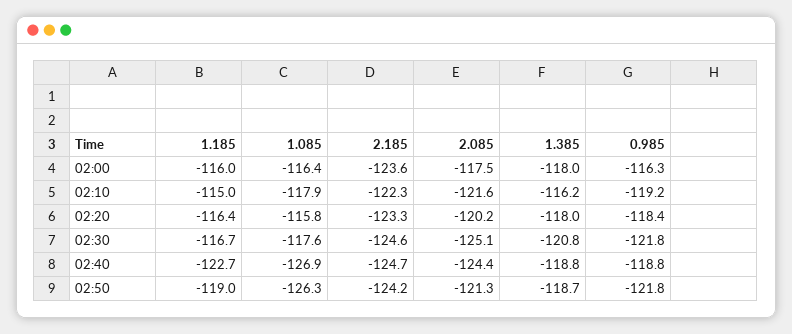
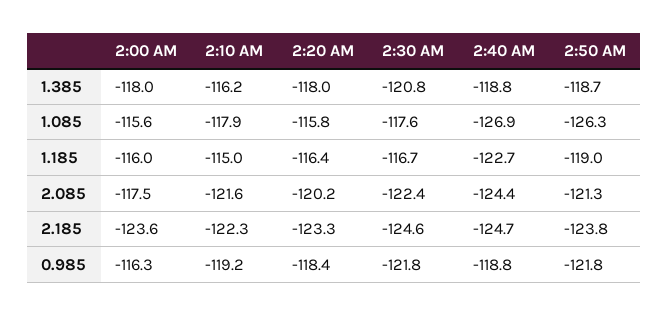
  {
    "1.185": {
      "02:00": -116,
      "02:10": -115,
      "02:20": -116.4,
      "02:30": -116.7,
      "02:40": -122.7,
      "02:50": -119
    },
    "1.085": {
-     "02:00": -116.4,
+     "02:00": -115.6,
      "02:10": -117.9,
      "02:20": -115.8,
      "02:30": -117.6,
      "02:40": -126.9,
      "02:50": -126.3
    },
    "2.185": {
      "02:00": -123.6,
      "02:10": -122.3,
      "02:20": -123.3,
      "02:30": -124.6,
      "02:40": -124.7,
-     "02:50": -124.2
+     "02:50": -123.8
    },
    "2.085": {
      "02:00": -117.5,
      "02:10": -121.6,
      "02:20": -120.2,
-     "02:30": -125.1,
+     "02:30": -122.4,
      "02:40": -124.4,
      "02:50": -121.3
    },
    "1.385": {
      "02:00": -118,
      "02:10": -116.2,
      "02:20": -118,
      "02:30": -120.8,
      "02:40": -118.8,
      "02:50": -118.7
    },
    "0.985": {
      "02:00": -116.3,
      "02:10": -119.2,
      "02:20": -118.4,
      "02:30": -121.8,
      "02:40": -118.8,
      "02:50": -121.8
    }
  }

